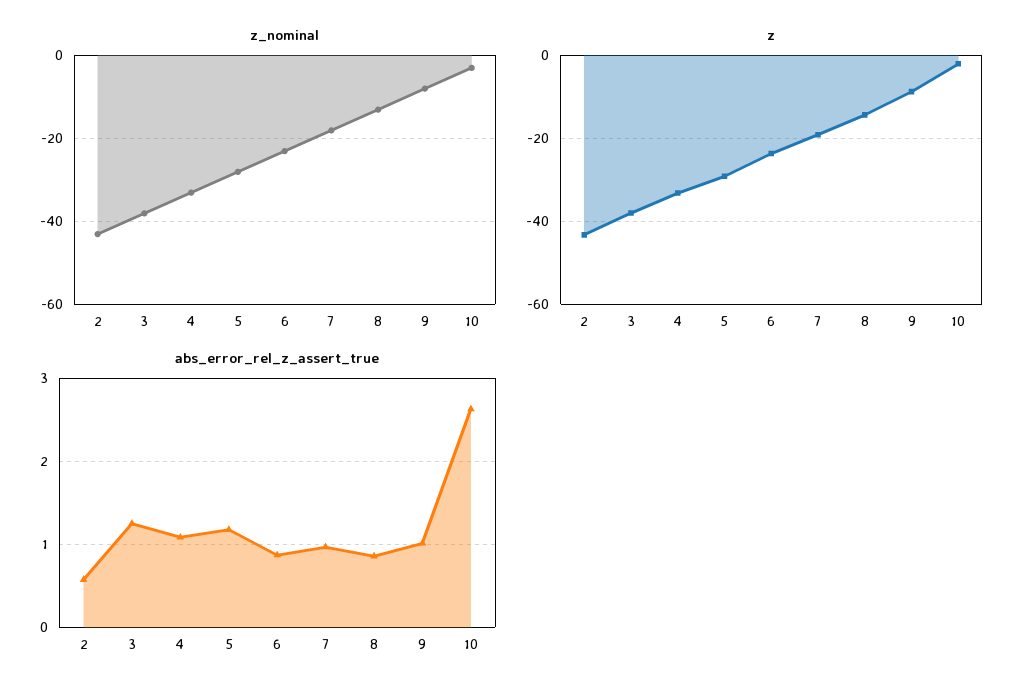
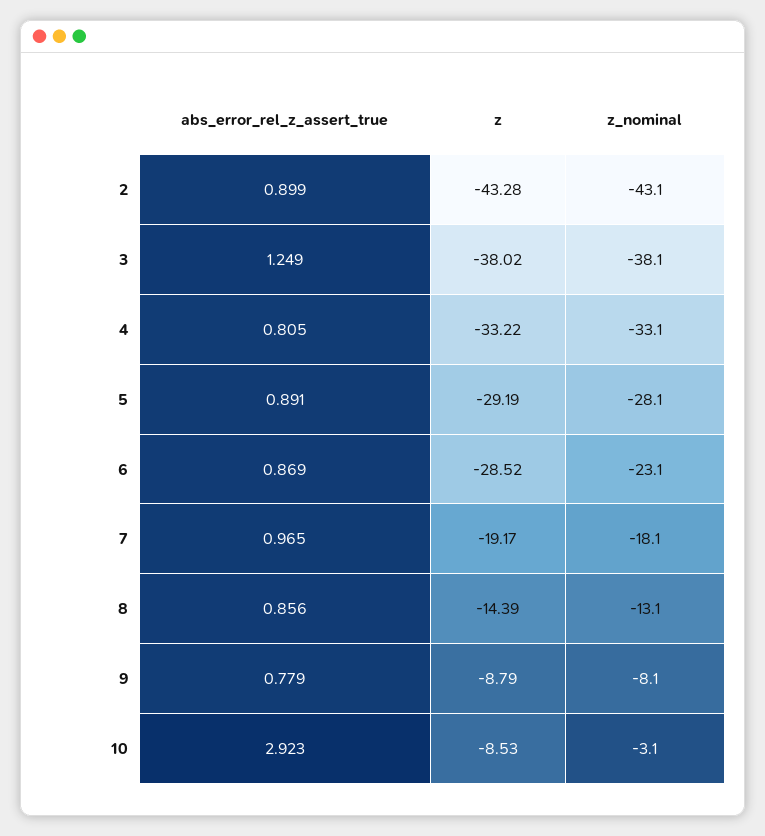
  {
    "z_nominal": {
      "2": -43.1,
      "3": -38.1,
      "4": -33.1,
      "5": -28.1,
      "6": -23.1,
      "7": -18.1,
      "8": -13.1,
      "9": -8.1,
      "10": -3.1
    },
    "z": {
      "2": -43.28,
      "3": -38.02,
      "4": -33.22,
      "5": -29.19,
-     "6": -24,
+     "6": -28.52,
      "7": -19.17,
      "8": -14.39,
      "9": -8.79,
-     "10": -2
+     "10": -8.53
    },
    "abs_error_rel_z_assert_true": {
-     "2": 0.6,
+     "2": 0.899,
      "3": 1.249,
-     "4": 1.1,
+     "4": 0.805,
-     "5": 1.2,
+     "5": 0.891,
      "6": 0.869,
      "7": 0.965,
      "8": 0.856,
-     "9": 1,
+     "9": 0.779,
-     "10": 2.6
+     "10": 2.923
    }
  }

